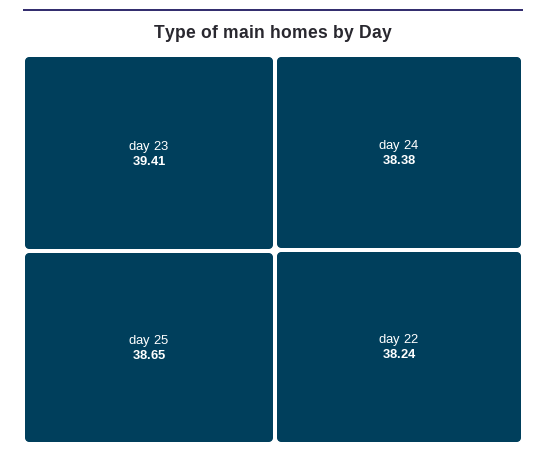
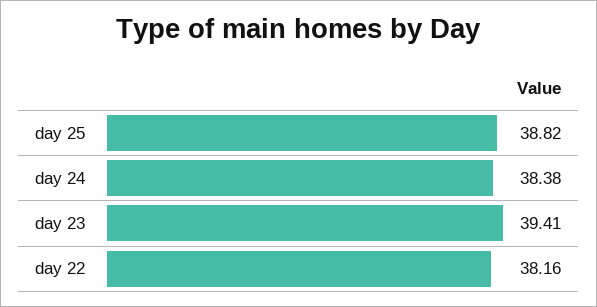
  {
    "day 23": 39.41,
-   "day 25": 38.65,
+   "day 25": 38.82,
    "day 24": 38.38,
-   "day 22": 38.24
+   "day 22": 38.16
  }

